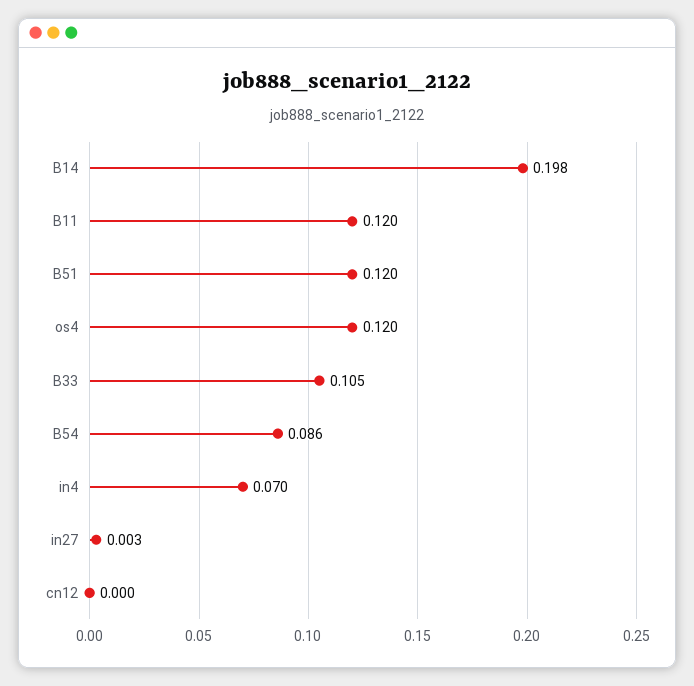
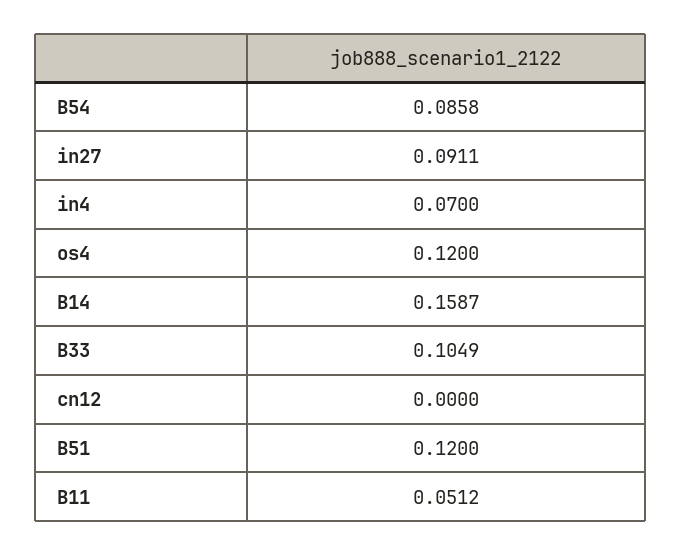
  {
-   "B14": 0.198,
+   "B14": 0.1587,
-   "B11": 0.12,
+   "B11": 0.0512,
    "B51": 0.12,
    "os4": 0.12,
    "B33": 0.1049,
    "B54": 0.0858,
    "in4": 0.07,
-   "in27": 0.003,
+   "in27": 0.0911,
    "cn12": 0
  }

